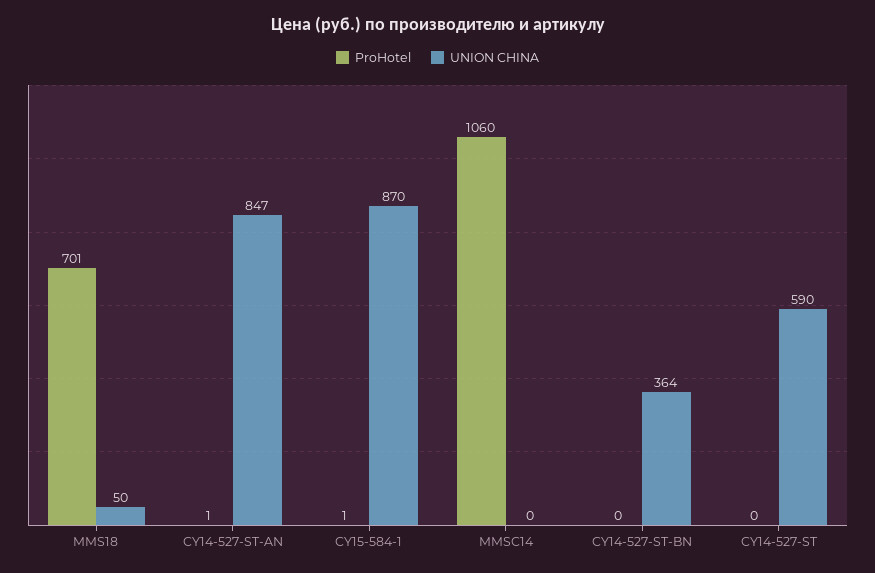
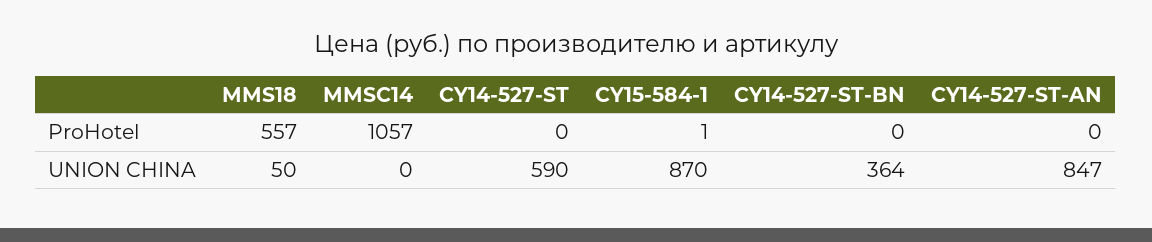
  {
    "ProHotel": {
-     "MMS18": 701,
+     "MMS18": 557,
-     "CY14-527-ST-AN": 1,
+     "CY14-527-ST-AN": 0,
      "CY15-584-1": 1,
-     "MMSC14": 1060,
+     "MMSC14": 1057,
      "CY14-527-ST-BN": 0,
      "CY14-527-ST": 0
    },
    "UNION CHINA": {
      "MMS18": 50,
      "CY14-527-ST-AN": 847,
      "CY15-584-1": 870,
      "MMSC14": 0,
      "CY14-527-ST-BN": 364,
      "CY14-527-ST": 590
    }
  }

